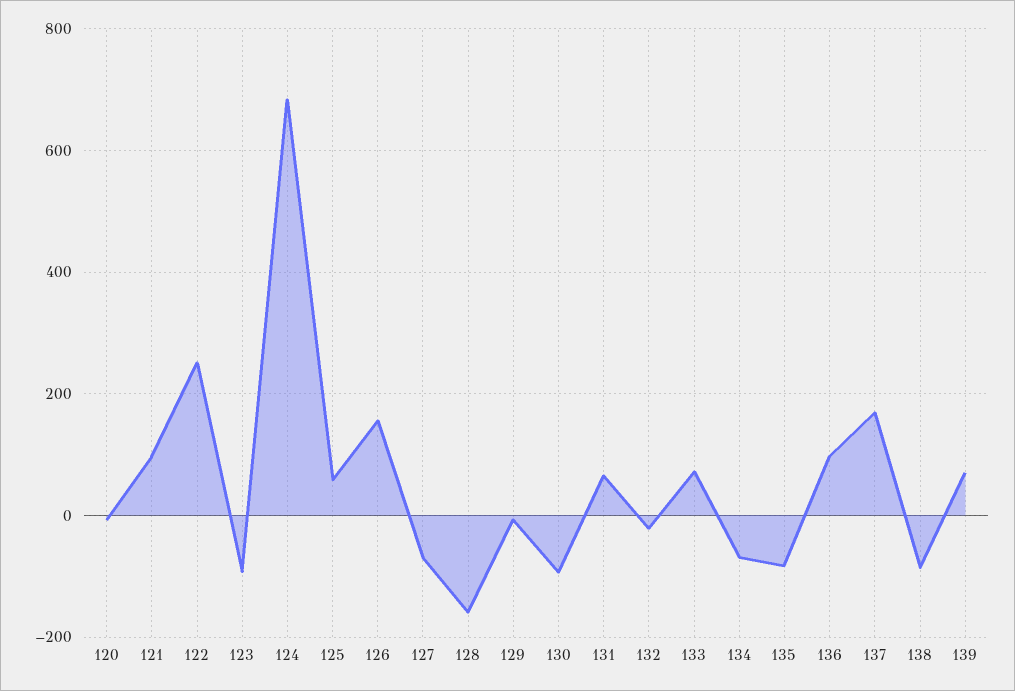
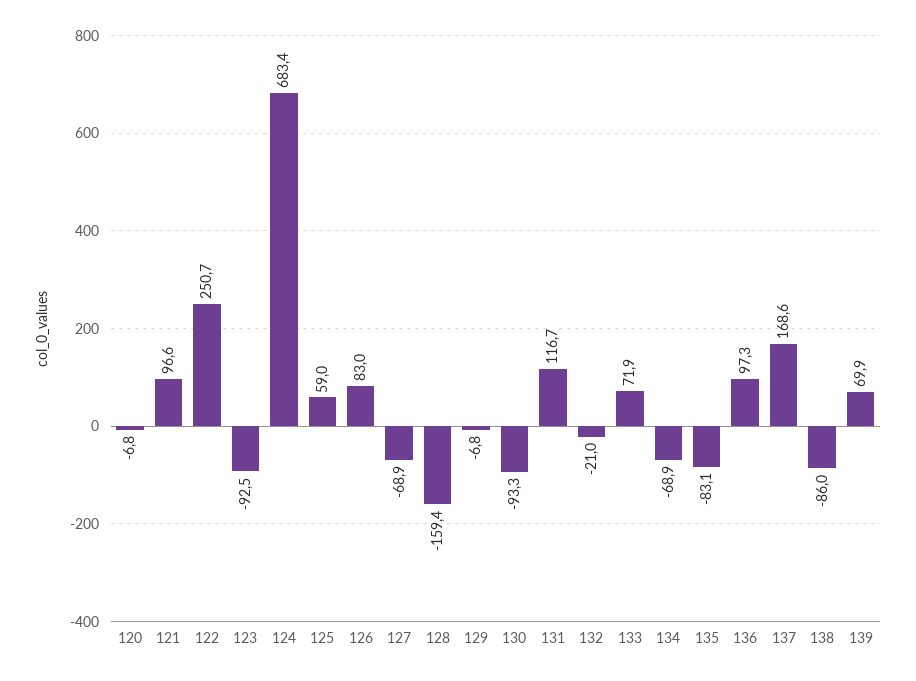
  {
    "120": -6.8,
    "121": 96.6,
    "122": 250.7,
    "123": -92.5,
    "124": 683.4,
    "125": 59,
-   "126": 160,
+   "126": 83,
    "127": -68.9,
    "128": -159.4,
    "129": -6.8,
    "130": -93.3,
-   "131": 60,
+   "131": 116.7,
    "132": -21,
    "133": 71.9,
    "134": -68.9,
    "135": -83.1,
    "136": 97.3,
    "137": 168.6,
    "138": -86,
    "139": 69.9
  }

